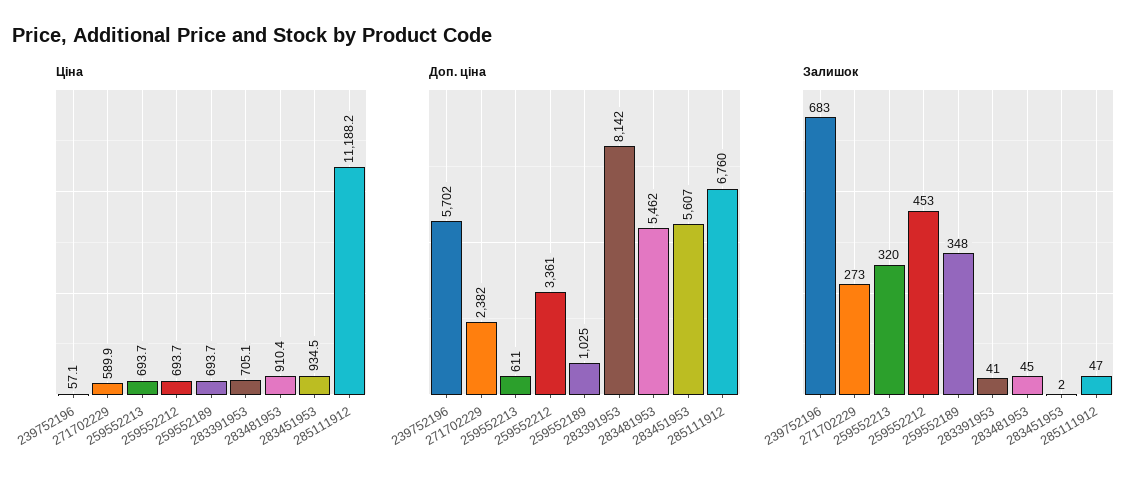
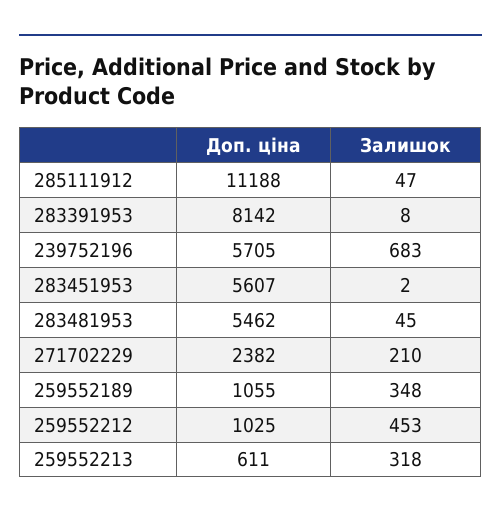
  {
-   "Ціна": {
-     "239752196": 57.1,
-     "271702229": 589.9,
-     "259552213": 693.7,
-     "259552212": 693.7,
-     "259552189": 693.7,
-     "283391953": 705.1,
-     "283481953": 910.4,
-     "283451953": 934.5,
-     "285111912": 11188.2
-   },
    "Доп. ціна": {
-     "239752196": 5702,
+     "239752196": 5705,
      "271702229": 2382,
      "259552213": 611,
-     "259552212": 3361,
+     "259552212": 1025,
-     "259552189": 1025,
+     "259552189": 1055,
      "283391953": 8142,
      "283481953": 5462,
      "283451953": 5607,
-     "285111912": 6760
+     "285111912": 11188
    },
    "Залишок": {
      "239752196": 683,
-     "271702229": 273,
+     "271702229": 210,
-     "259552213": 320,
+     "259552213": 318,
      "259552212": 453,
      "259552189": 348,
-     "283391953": 41,
+     "283391953": 8,
      "283481953": 45,
      "283451953": 2,
      "285111912": 47
    }
  }

